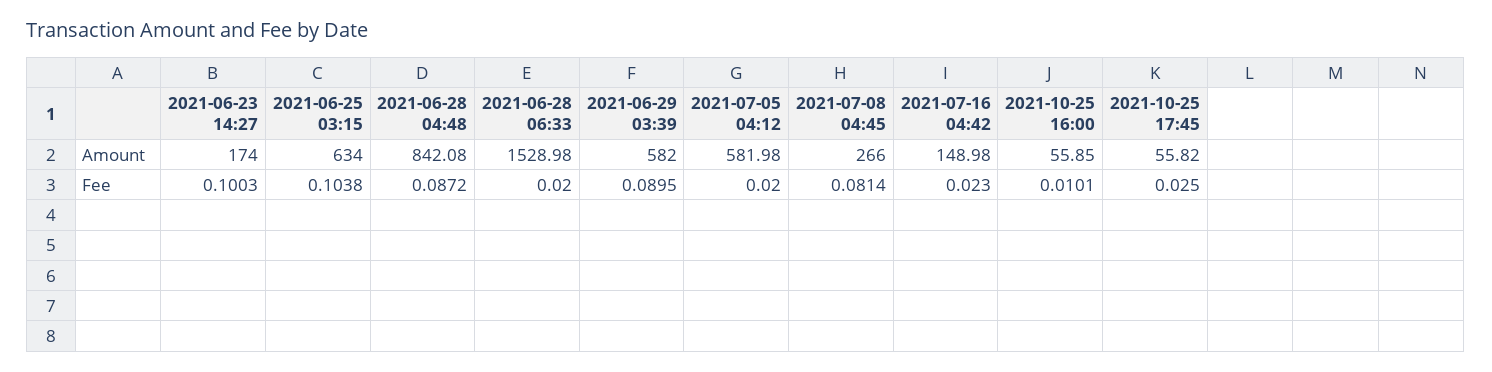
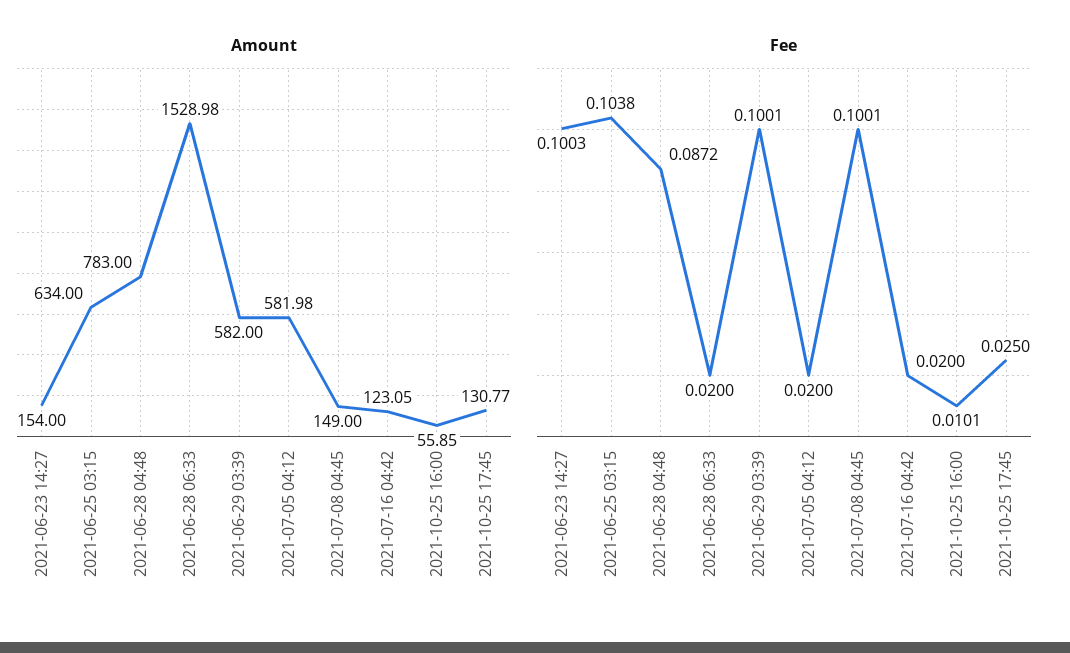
  {
    "Amount": {
-     "2021-06-23 14:27": 174,
+     "2021-06-23 14:27": 154,
      "2021-06-25 03:15": 634,
-     "2021-06-28 04:48": 842.08,
+     "2021-06-28 04:48": 783,
      "2021-06-28 06:33": 1528.98,
      "2021-06-29 03:39": 582,
      "2021-07-05 04:12": 581.98,
-     "2021-07-08 04:45": 266,
+     "2021-07-08 04:45": 149,
-     "2021-07-16 04:42": 148.98,
+     "2021-07-16 04:42": 123.05,
      "2021-10-25 16:00": 55.85,
-     "2021-10-25 17:45": 55.82
+     "2021-10-25 17:45": 130.77
    },
    "Fee": {
      "2021-06-23 14:27": 0.1003,
      "2021-06-25 03:15": 0.1038,
      "2021-06-28 04:48": 0.0872,
      "2021-06-28 06:33": 0.02,
-     "2021-06-29 03:39": 0.0895,
+     "2021-06-29 03:39": 0.1001,
      "2021-07-05 04:12": 0.02,
-     "2021-07-08 04:45": 0.0814,
+     "2021-07-08 04:45": 0.1001,
-     "2021-07-16 04:42": 0.023,
+     "2021-07-16 04:42": 0.02,
      "2021-10-25 16:00": 0.0101,
      "2021-10-25 17:45": 0.025
    }
  }

